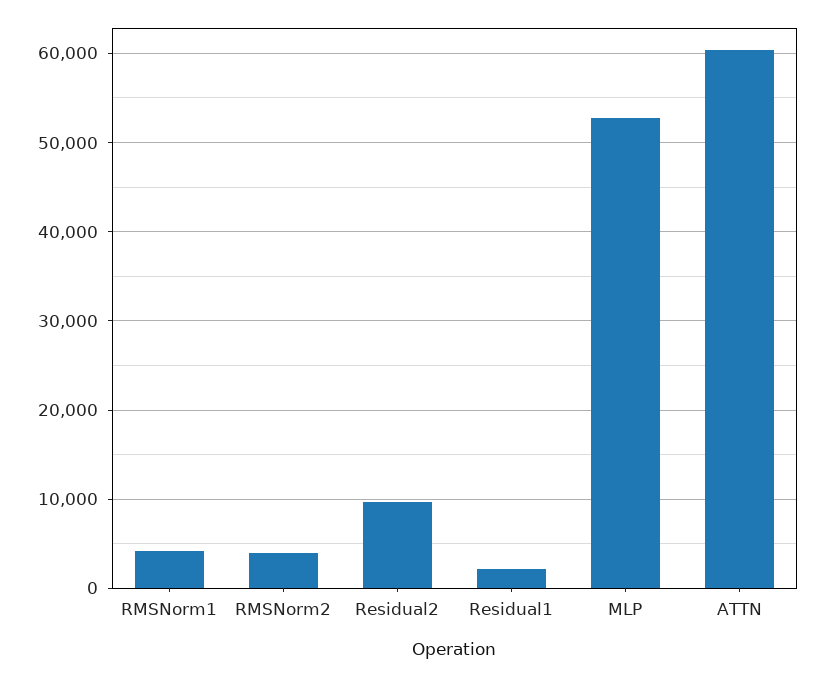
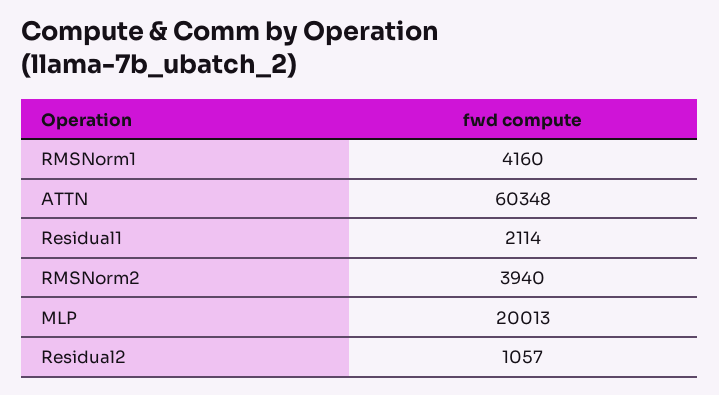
  {
    "RMSNorm1": 4160,
    "RMSNorm2": 3940,
-   "Residual2": 10000,
+   "Residual2": 1057,
    "Residual1": 2114,
-   "MLP": 53000,
+   "MLP": 20013,
    "ATTN": 60348
  }

